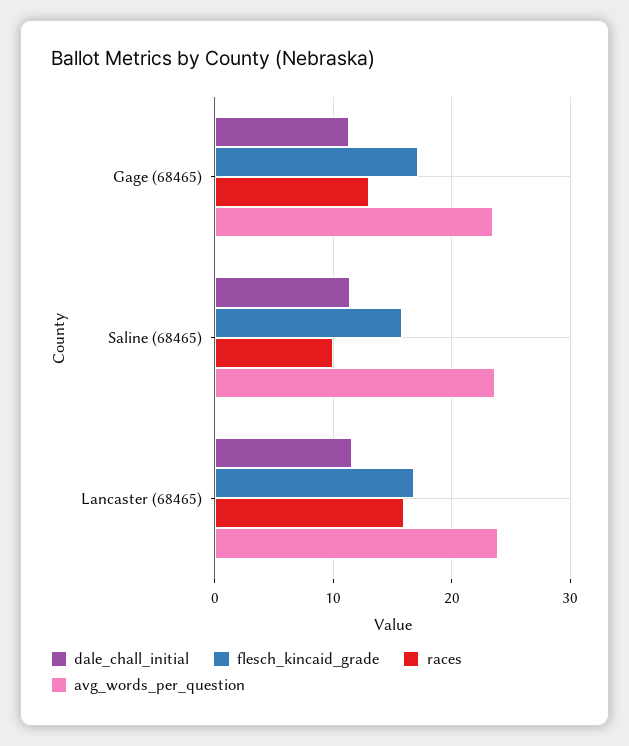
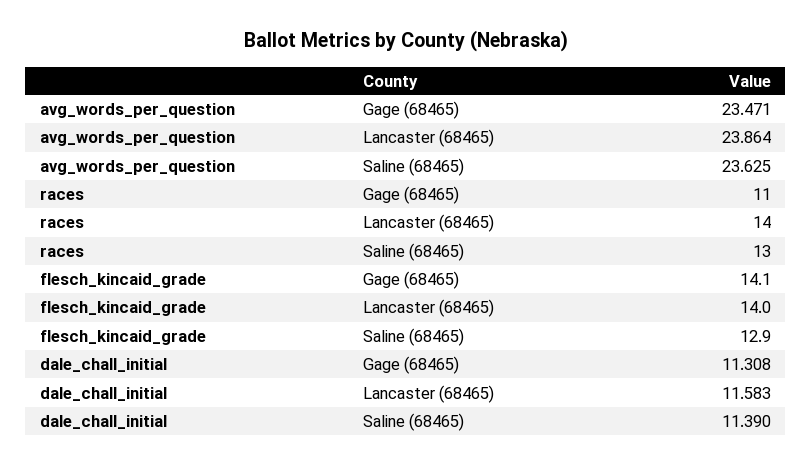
  {
    "dale_chall_initial": {
      "Gage (68465)": 11.308,
      "Saline (68465)": 11.39,
      "Lancaster (68465)": 11.583
    },
    "flesch_kincaid_grade": {
-     "Gage (68465)": 17,
+     "Gage (68465)": 14.1,
-     "Saline (68465)": 16,
+     "Saline (68465)": 12.9,
-     "Lancaster (68465)": 17
+     "Lancaster (68465)": 14
    },
    "races": {
-     "Gage (68465)": 13,
+     "Gage (68465)": 11,
-     "Saline (68465)": 10,
+     "Saline (68465)": 13,
-     "Lancaster (68465)": 16
+     "Lancaster (68465)": 14
    },
    "avg_words_per_question": {
      "Gage (68465)": 23.471,
      "Saline (68465)": 23.625,
      "Lancaster (68465)": 23.864
    }
  }

